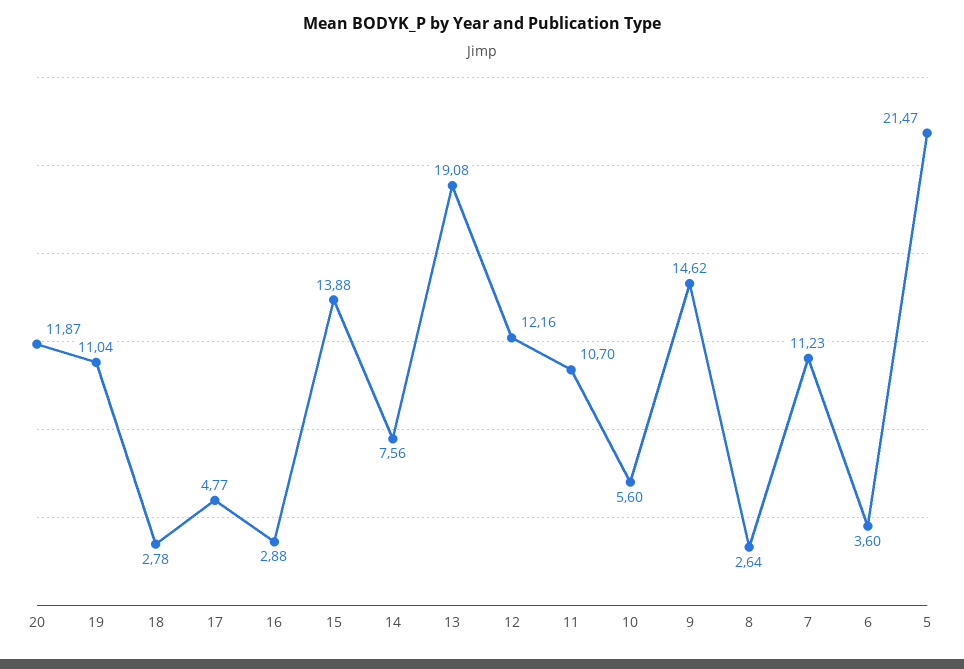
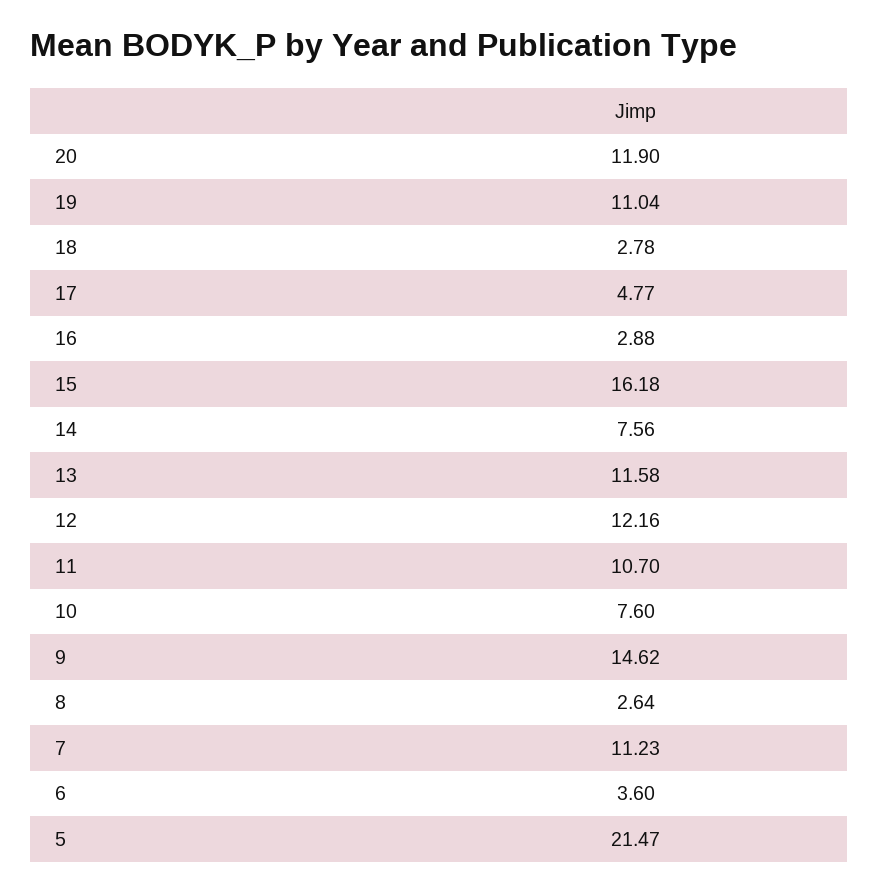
  {
-   "20": 11.87,
+   "20": 11.9,
    "19": 11.04,
    "18": 2.78,
    "17": 4.77,
    "16": 2.88,
-   "15": 13.88,
+   "15": 16.18,
    "14": 7.56,
-   "13": 19.08,
+   "13": 11.58,
    "12": 12.16,
    "11": 10.7,
-   "10": 5.6,
+   "10": 7.6,
    "9": 14.62,
    "8": 2.64,
    "7": 11.23,
    "6": 3.6,
    "5": 21.47
  }

